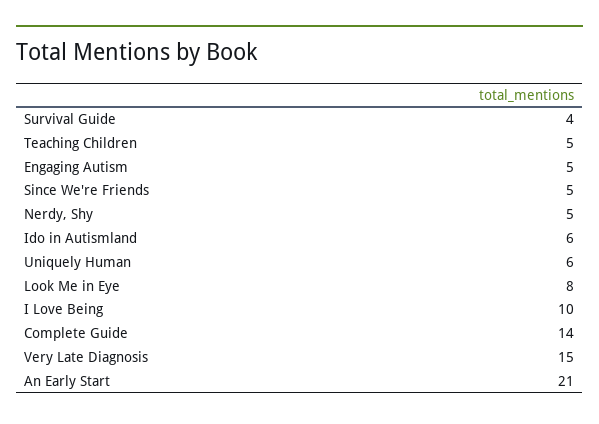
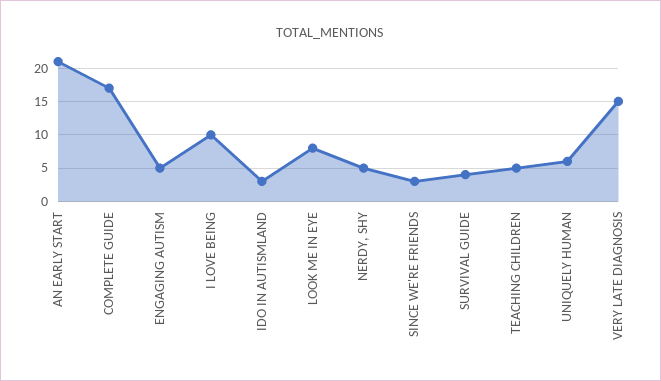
  {
    "Survival Guide": 4,
    "Teaching Children": 5,
    "Engaging Autism": 5,
-   "Since We're Friends": 5,
+   "Since We're Friends": 3,
    "Nerdy, Shy": 5,
-   "Ido in Autismland": 6,
+   "Ido in Autismland": 3,
    "Uniquely Human": 6,
    "Look Me in Eye": 8,
    "I Love Being": 10,
-   "Complete Guide": 14,
+   "Complete Guide": 17,
    "Very Late Diagnosis": 15,
    "An Early Start": 21
  }

